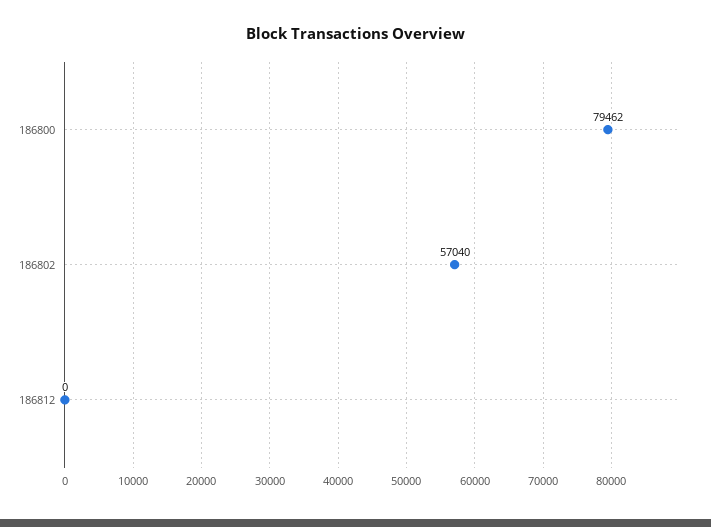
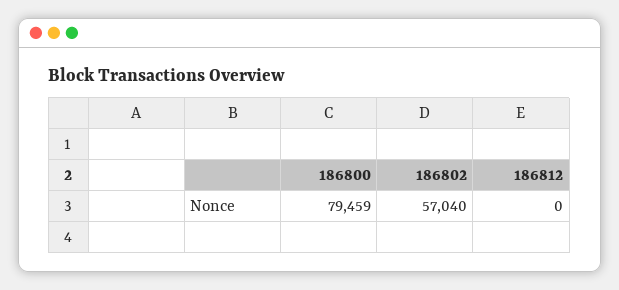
  {
-   "186800": 79462,
+   "186800": 79459,
    "186802": 57040,
    "186812": 0
  }

